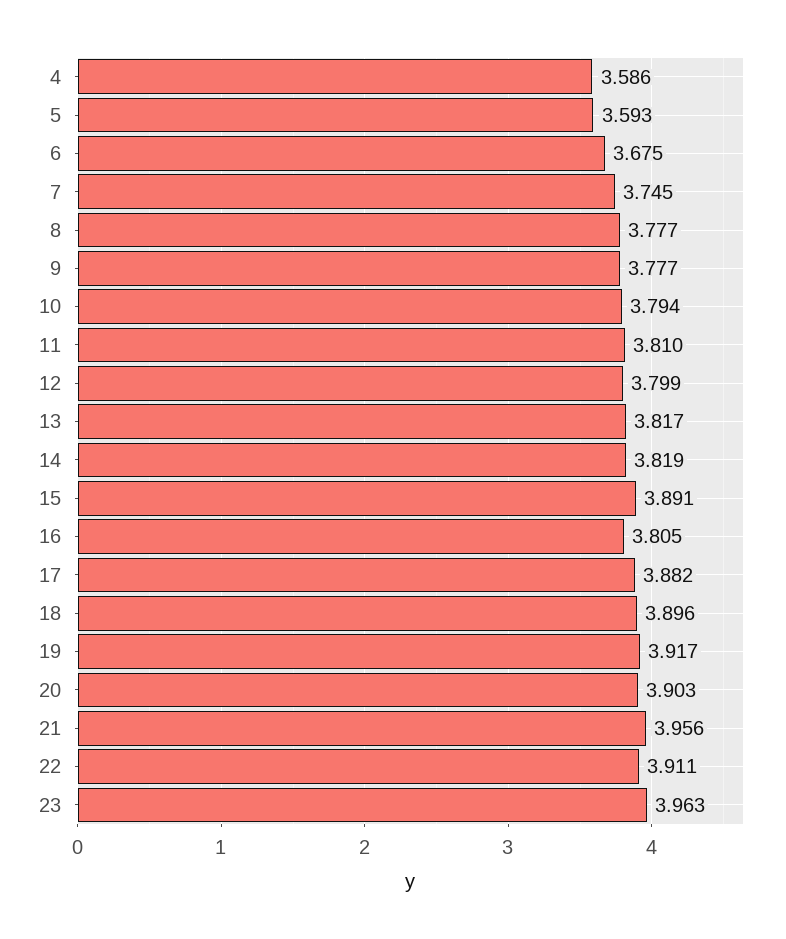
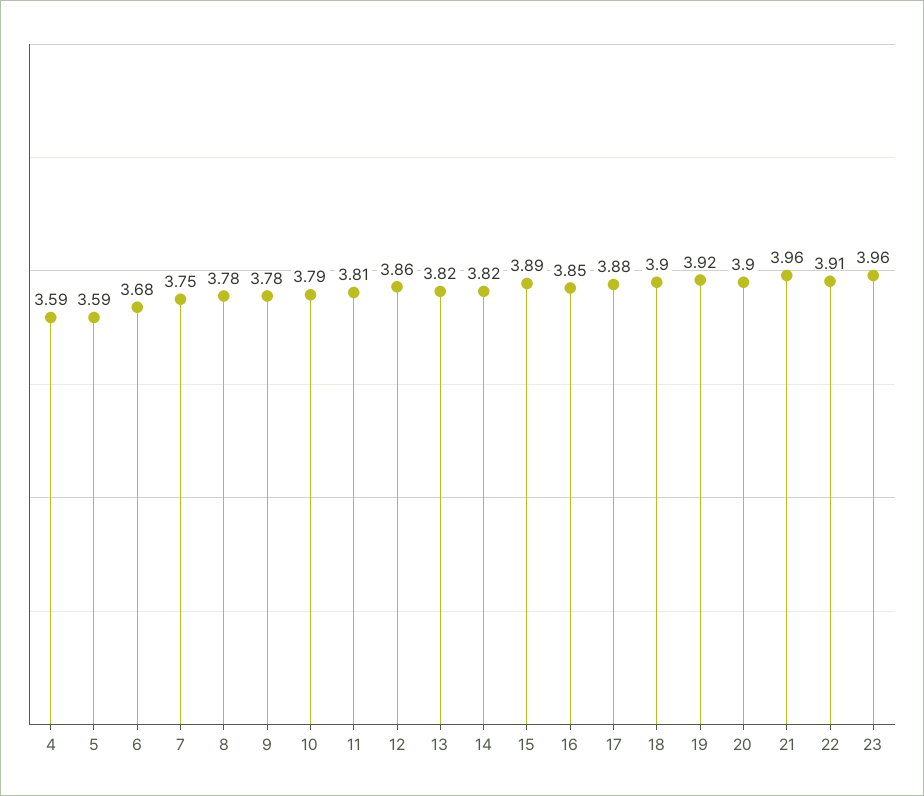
  {
    "4": 3.586,
    "5": 3.593,
    "6": 3.675,
    "7": 3.745,
    "8": 3.777,
    "9": 3.777,
    "10": 3.794,
    "11": 3.81,
-   "12": 3.799,
+   "12": 3.86,
    "13": 3.817,
    "14": 3.819,
    "15": 3.891,
-   "16": 3.805,
+   "16": 3.85,
    "17": 3.882,
    "18": 3.896,
    "19": 3.917,
    "20": 3.903,
    "21": 3.956,
    "22": 3.911,
    "23": 3.963
  }

